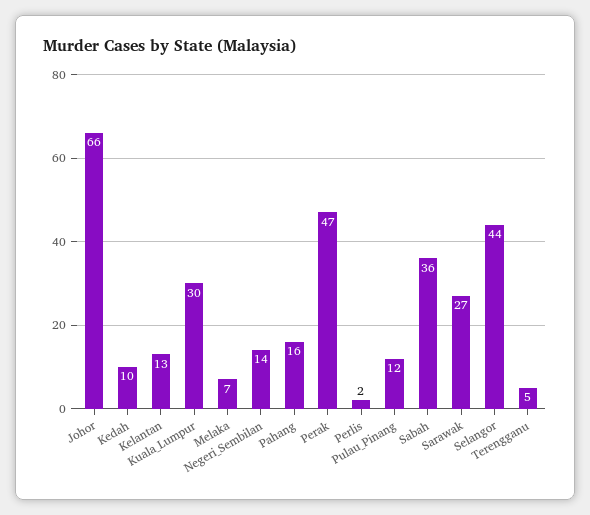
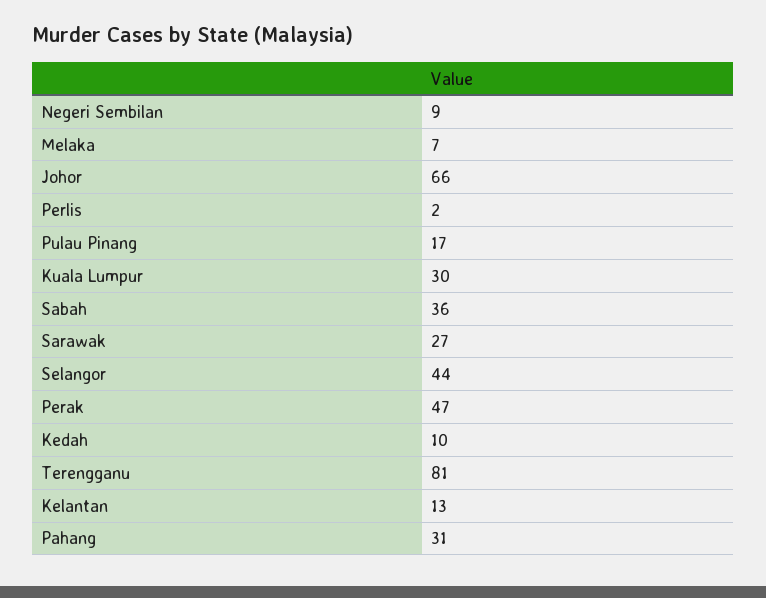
  {
    "Johor": 66,
    "Kedah": 10,
    "Kelantan": 13,
    "Kuala_Lumpur": 30,
    "Melaka": 7,
-   "Negeri_Sembilan": 14,
+   "Negeri_Sembilan": 9,
-   "Pahang": 16,
+   "Pahang": 31,
    "Perak": 47,
    "Perlis": 2,
-   "Pulau_Pinang": 12,
+   "Pulau_Pinang": 17,
    "Sabah": 36,
    "Sarawak": 27,
    "Selangor": 44,
-   "Terengganu": 5
+   "Terengganu": 81
  }

